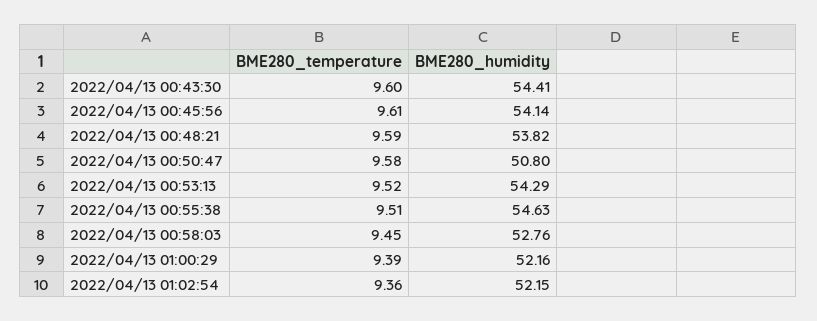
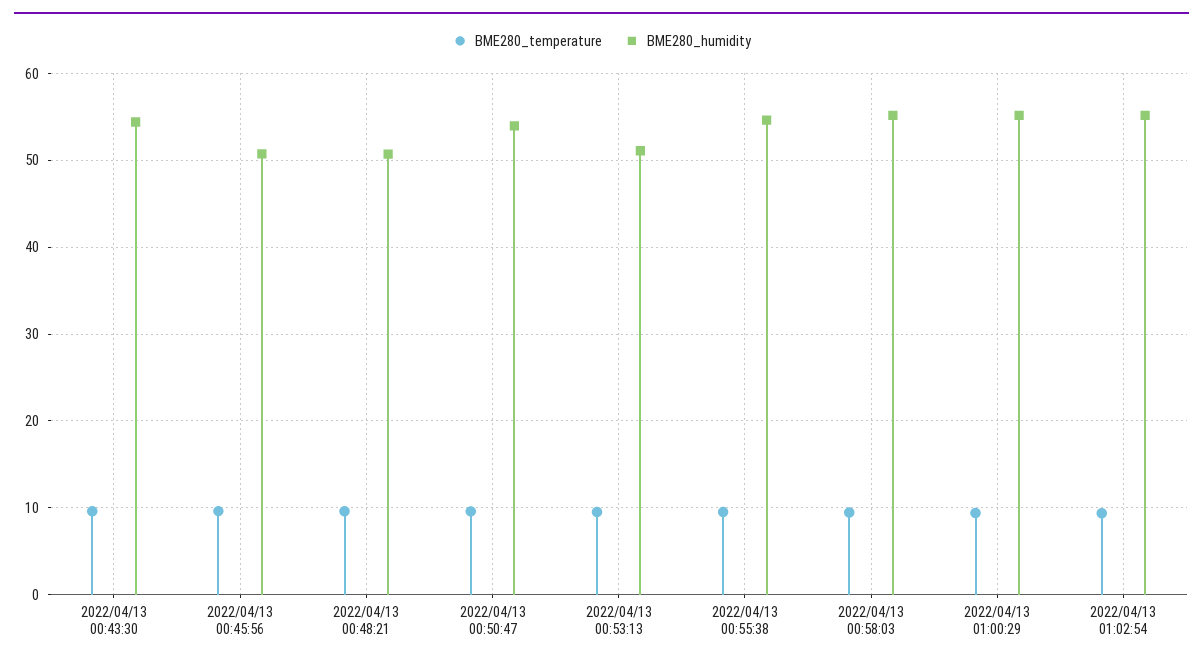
  {
    "BME280_temperature": {
      "2022/04/13 00:43:30": 9.6,
      "2022/04/13 00:45:56": 9.61,
      "2022/04/13 00:48:21": 9.59,
      "2022/04/13 00:50:47": 9.58,
      "2022/04/13 00:53:13": 9.52,
      "2022/04/13 00:55:38": 9.51,
      "2022/04/13 00:58:03": 9.45,
      "2022/04/13 01:00:29": 9.39,
      "2022/04/13 01:02:54": 9.36
    },
    "BME280_humidity": {
      "2022/04/13 00:43:30": 54.41,
-     "2022/04/13 00:45:56": 54.14,
+     "2022/04/13 00:45:56": 51,
-     "2022/04/13 00:48:21": 53.82,
+     "2022/04/13 00:48:21": 51,
-     "2022/04/13 00:50:47": 50.8,
+     "2022/04/13 00:50:47": 54,
-     "2022/04/13 00:53:13": 54.29,
+     "2022/04/13 00:53:13": 51,
      "2022/04/13 00:55:38": 54.63,
-     "2022/04/13 00:58:03": 52.76,
+     "2022/04/13 00:58:03": 55,
-     "2022/04/13 01:00:29": 52.16,
+     "2022/04/13 01:00:29": 55,
-     "2022/04/13 01:02:54": 52.15
+     "2022/04/13 01:02:54": 55
    }
  }

